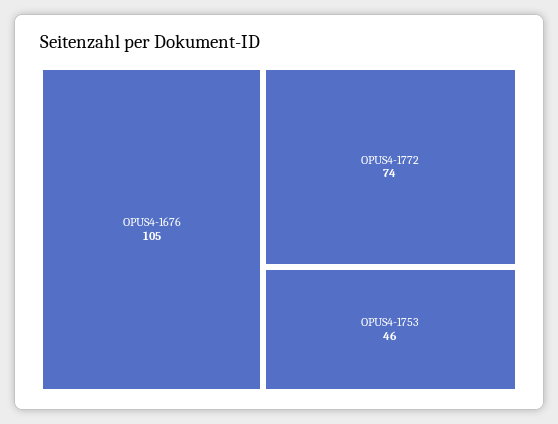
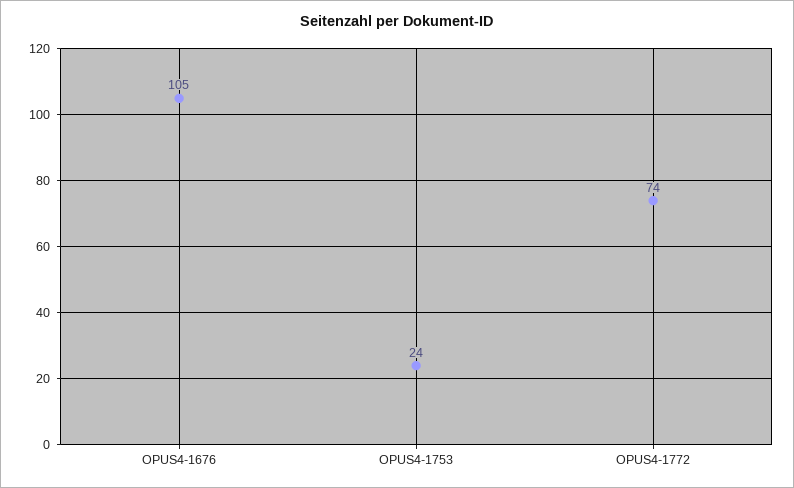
  {
    "OPUS4-1676": 105,
    "OPUS4-1772": 74,
-   "OPUS4-1753": 46
+   "OPUS4-1753": 24
  }

